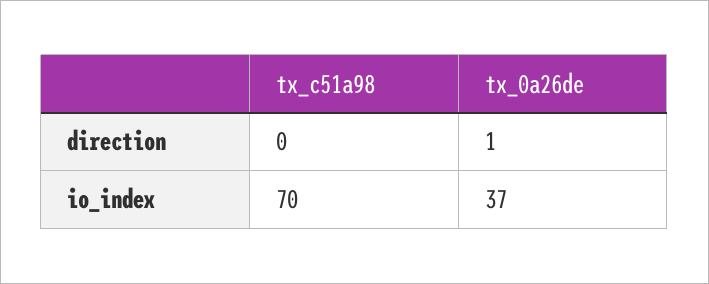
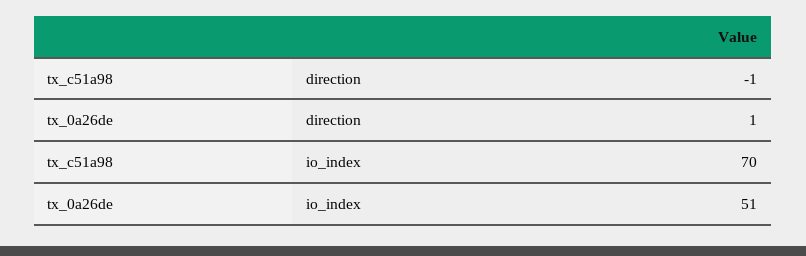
  {
    "tx_c51a98": {
-     "direction": 0,
+     "direction": -1,
      "io_index": 70
    },
    "tx_0a26de": {
      "direction": 1,
-     "io_index": 37
+     "io_index": 51
    }
  }

